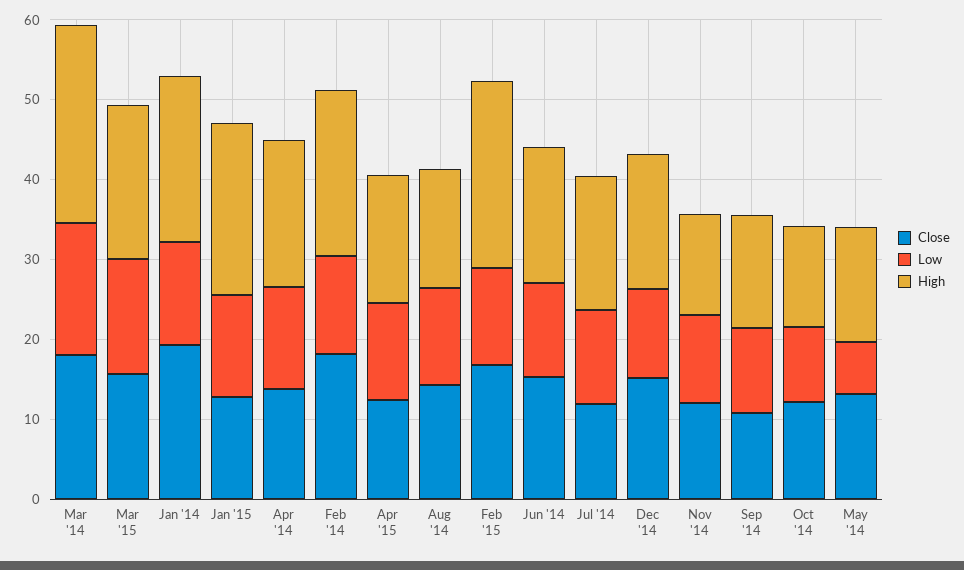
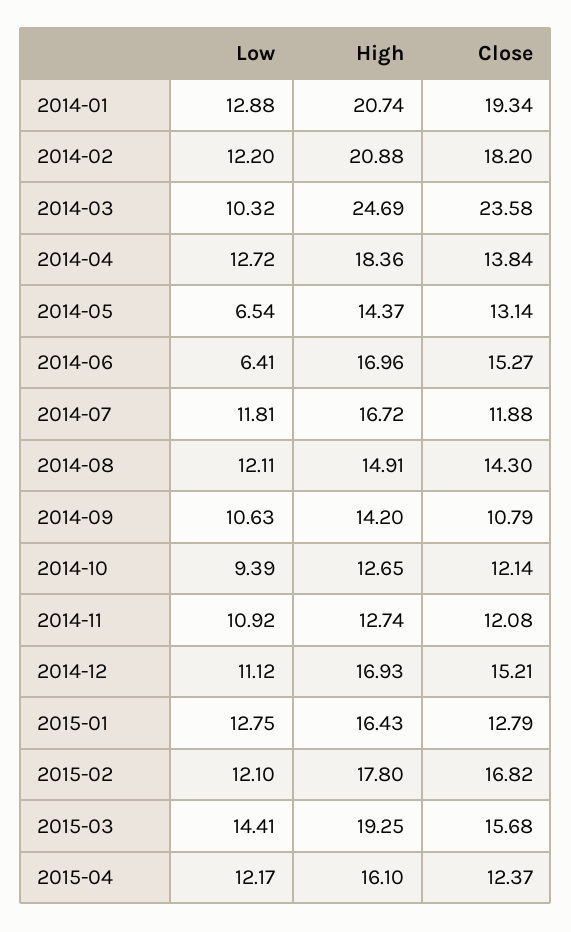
  {
    "Close": {
-     "Mar '14": 18,
+     "Mar '14": 23.58,
      "Mar '15": 15.68,
      "Jan '14": 19.34,
      "Jan '15": 12.79,
      "Apr '14": 13.84,
      "Feb '14": 18.2,
      "Apr '15": 12.37,
      "Aug '14": 14.3,
      "Feb '15": 16.82,
      "Jun '14": 15.27,
      "Jul '14": 11.88,
      "Dec '14": 15.21,
      "Nov '14": 12.08,
      "Sep '14": 10.79,
      "Oct '14": 12.14,
      "May '14": 13.14
    },
    "Low": {
-     "Mar '14": 16,
+     "Mar '14": 10.32,
      "Mar '15": 14.41,
      "Jan '14": 12.88,
      "Jan '15": 12.75,
      "Apr '14": 12.72,
      "Feb '14": 12.2,
      "Apr '15": 12.17,
      "Aug '14": 12.11,
      "Feb '15": 12.1,
-     "Jun '14": 12,
+     "Jun '14": 6.41,
      "Jul '14": 11.81,
      "Dec '14": 11.12,
      "Nov '14": 10.92,
      "Sep '14": 10.63,
      "Oct '14": 9.39,
      "May '14": 6.54
    },
    "High": {
      "Mar '14": 24.69,
      "Mar '15": 19.25,
      "Jan '14": 20.74,
-     "Jan '15": 22,
+     "Jan '15": 16.43,
      "Apr '14": 18.36,
      "Feb '14": 20.88,
      "Apr '15": 16.1,
      "Aug '14": 14.91,
-     "Feb '15": 24,
+     "Feb '15": 17.8,
      "Jun '14": 16.96,
      "Jul '14": 16.72,
      "Dec '14": 16.93,
      "Nov '14": 12.74,
      "Sep '14": 14.2,
      "Oct '14": 12.65,
      "May '14": 14.37
    }
  }

